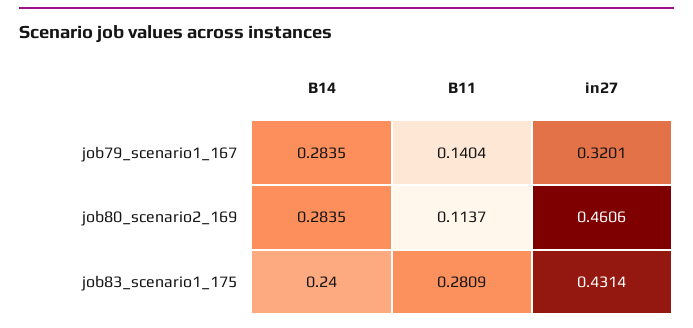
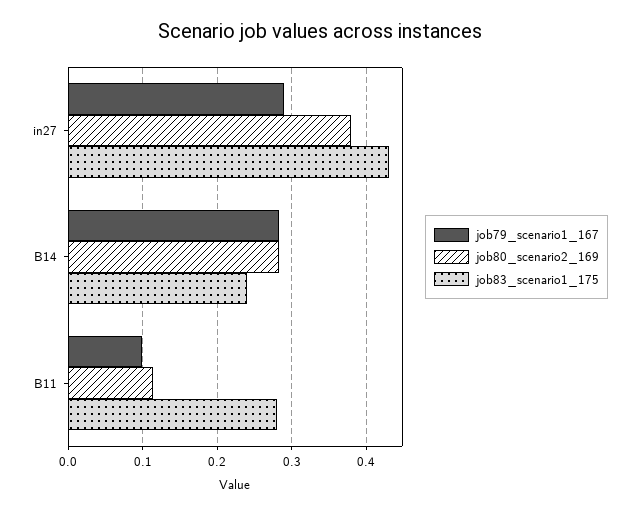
  {
    "job79_scenario1_167": {
      "B14": 0.2835,
-     "B11": 0.1404,
+     "B11": 0.1,
-     "in27": 0.3201
+     "in27": 0.29
    },
    "job80_scenario2_169": {
      "B14": 0.2835,
      "B11": 0.1137,
-     "in27": 0.4606
+     "in27": 0.38
    },
    "job83_scenario1_175": {
      "B14": 0.24,
      "B11": 0.2809,
      "in27": 0.4314
    }
  }

